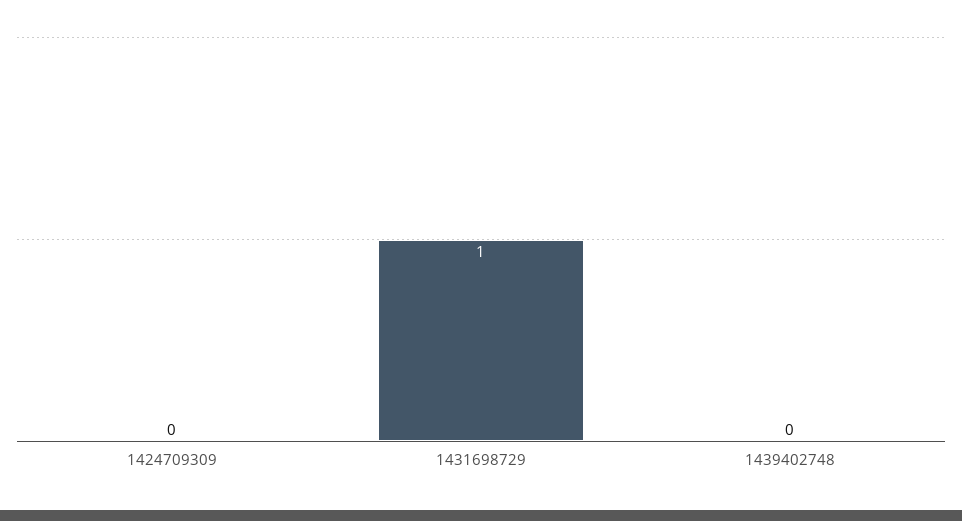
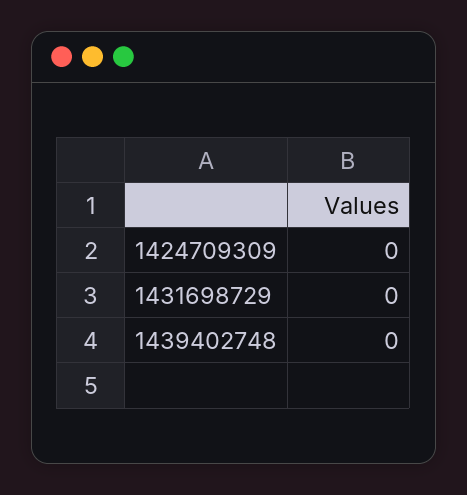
  {
    "1424709309": 0,
-   "1431698729": 1,
+   "1431698729": 0,
    "1439402748": 0
  }

